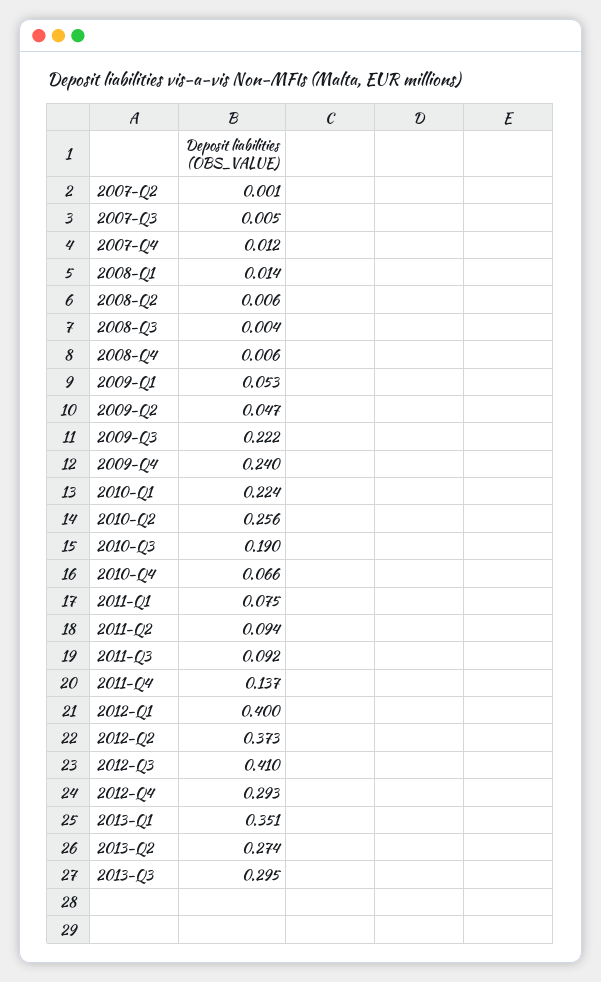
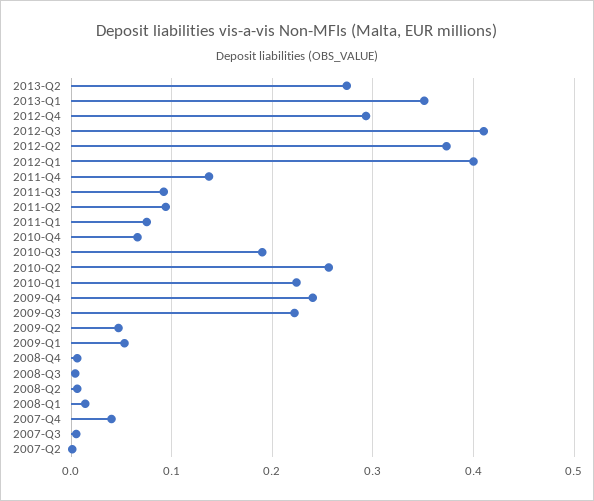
  {
    "2007-Q2": 0.001,
    "2007-Q3": 0.005,
-   "2007-Q4": 0.012,
+   "2007-Q4": 0.04,
    "2008-Q1": 0.014,
    "2008-Q2": 0.006,
    "2008-Q3": 0.004,
    "2008-Q4": 0.006,
    "2009-Q1": 0.053,
    "2009-Q2": 0.047,
    "2009-Q3": 0.222,
    "2009-Q4": 0.24,
    "2010-Q1": 0.224,
    "2010-Q2": 0.256,
    "2010-Q3": 0.19,
    "2010-Q4": 0.066,
    "2011-Q1": 0.075,
    "2011-Q2": 0.094,
    "2011-Q3": 0.092,
    "2011-Q4": 0.137,
    "2012-Q1": 0.4,
    "2012-Q2": 0.373,
    "2012-Q3": 0.41,
    "2012-Q4": 0.293,
    "2013-Q1": 0.351,
-   "2013-Q2": 0.274,
+   "2013-Q2": 0.274
-   "2013-Q3": 0.295
  }

